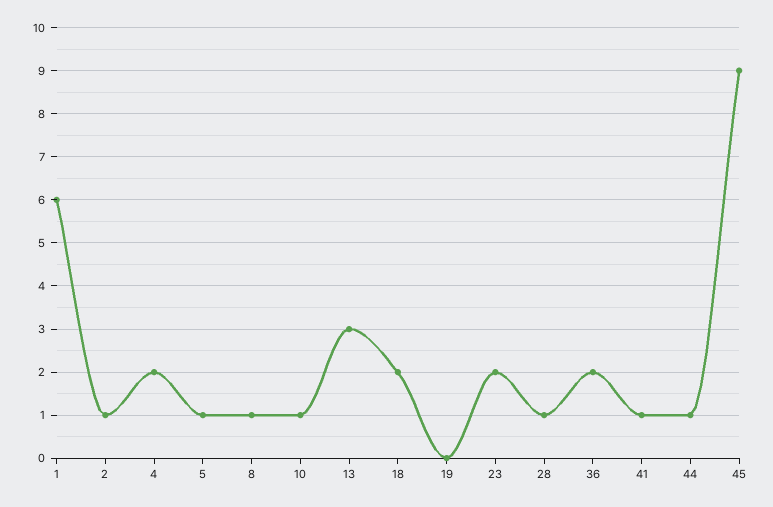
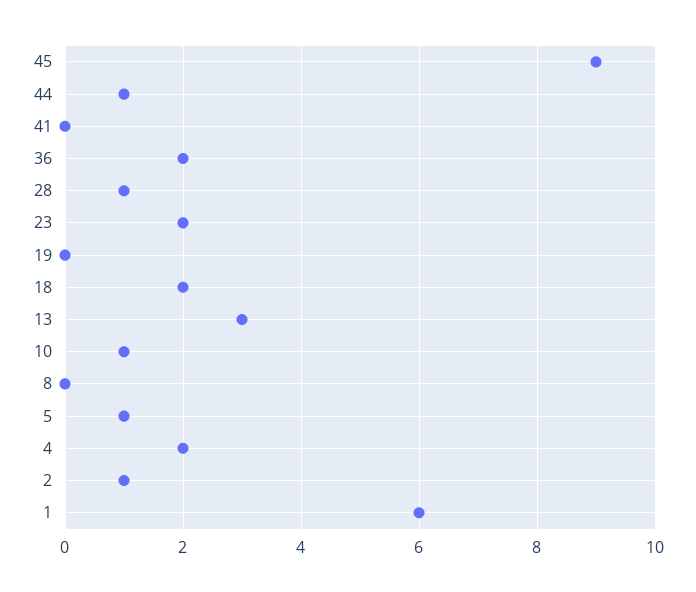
  {
    "1": 6,
    "2": 1,
    "4": 2,
    "5": 1,
-   "8": 1,
+   "8": 0,
    "10": 1,
    "13": 3,
    "18": 2,
    "19": 0,
    "23": 2,
    "28": 1,
    "36": 2,
-   "41": 1,
+   "41": 0,
    "44": 1,
    "45": 9
  }

